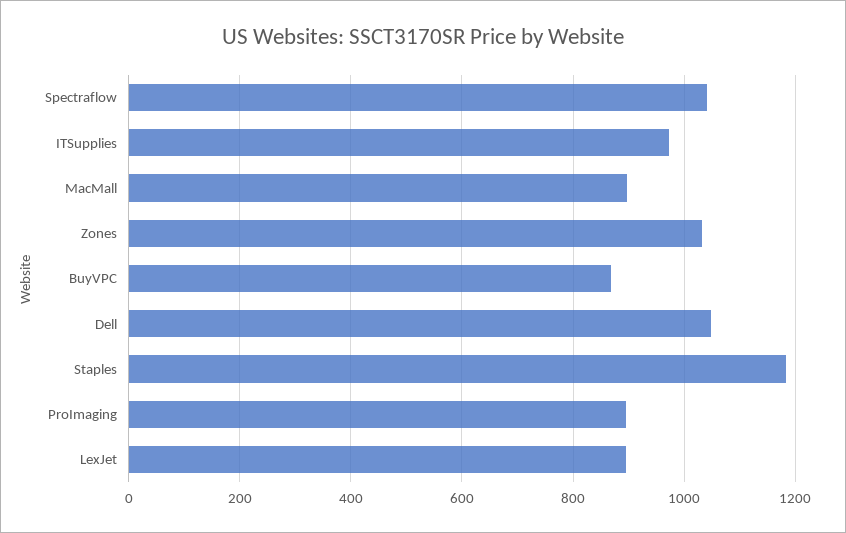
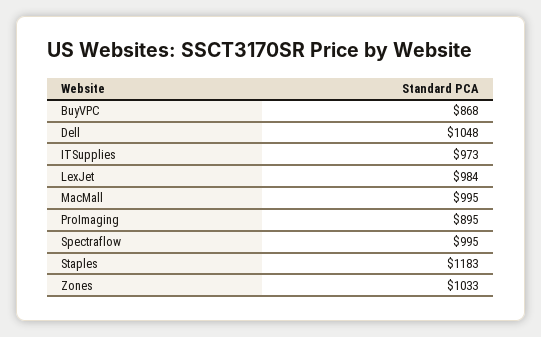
  {
-   "Spectraflow": 1040,
+   "Spectraflow": 995,
    "ITSupplies": 973,
-   "MacMall": 900,
+   "MacMall": 995,
    "Zones": 1033,
    "BuyVPC": 868,
    "Dell": 1048,
    "Staples": 1183,
    "ProImaging": 895,
-   "LexJet": 900
+   "LexJet": 984
  }

